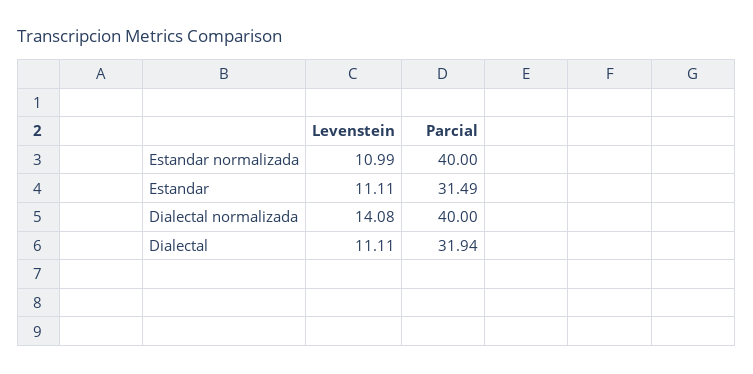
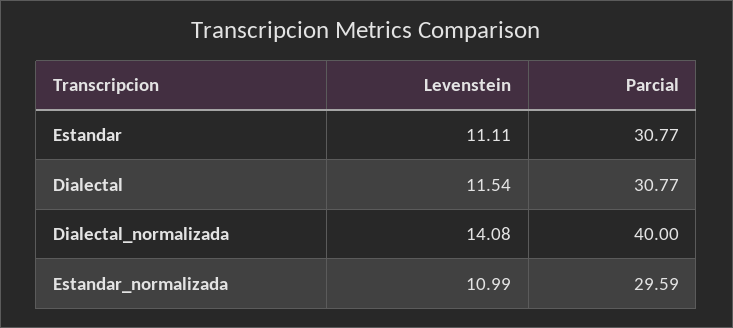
  {
    "Levenstein": {
      "Estandar normalizada": 10.99,
      "Estandar": 11.11,
      "Dialectal normalizada": 14.08,
-     "Dialectal": 11.11
+     "Dialectal": 11.54
    },
    "Parcial": {
-     "Estandar normalizada": 40,
+     "Estandar normalizada": 29.59,
-     "Estandar": 31.49,
+     "Estandar": 30.77,
      "Dialectal normalizada": 40,
-     "Dialectal": 31.94
+     "Dialectal": 30.77
    }
  }

